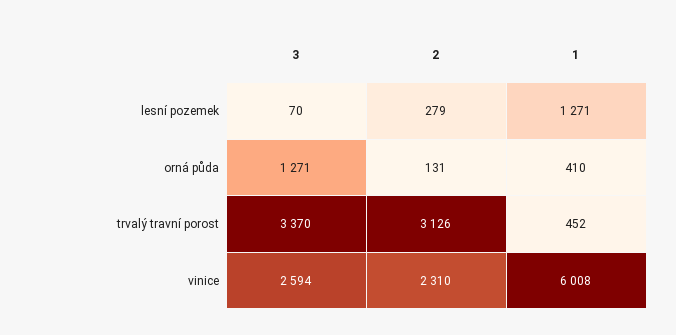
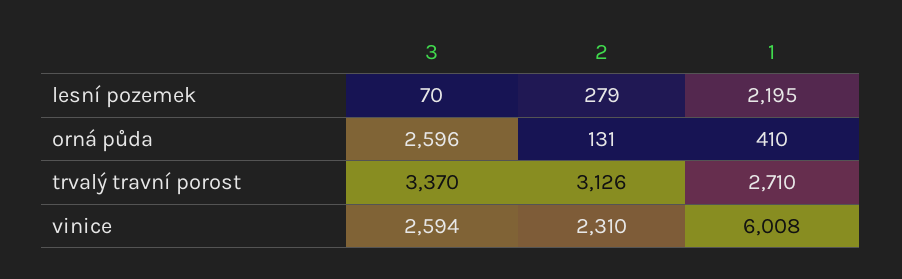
  {
    "3": {
      "lesní pozemek": 70,
-     "orná půda": 1271,
+     "orná půda": 2596,
      "trvalý travní porost": 3370,
      "vinice": 2594
    },
    "2": {
      "lesní pozemek": 279,
      "orná půda": 131,
      "trvalý travní porost": 3126,
      "vinice": 2310
    },
    "1": {
-     "lesní pozemek": 1271,
+     "lesní pozemek": 2195,
      "orná půda": 410,
-     "trvalý travní porost": 452,
+     "trvalý travní porost": 2710,
      "vinice": 6008
    }
  }

